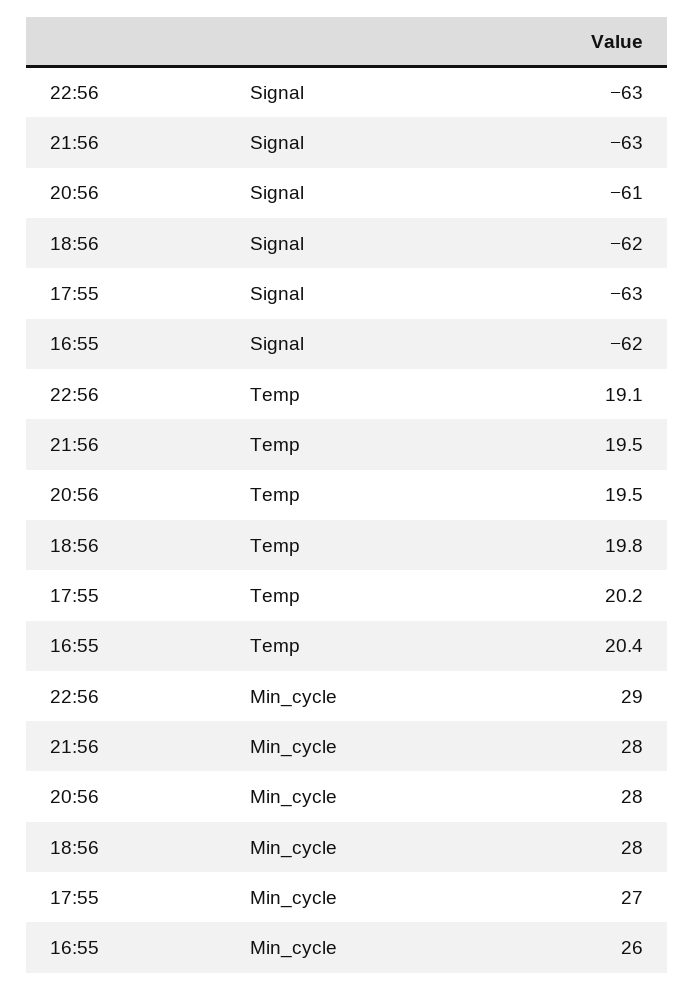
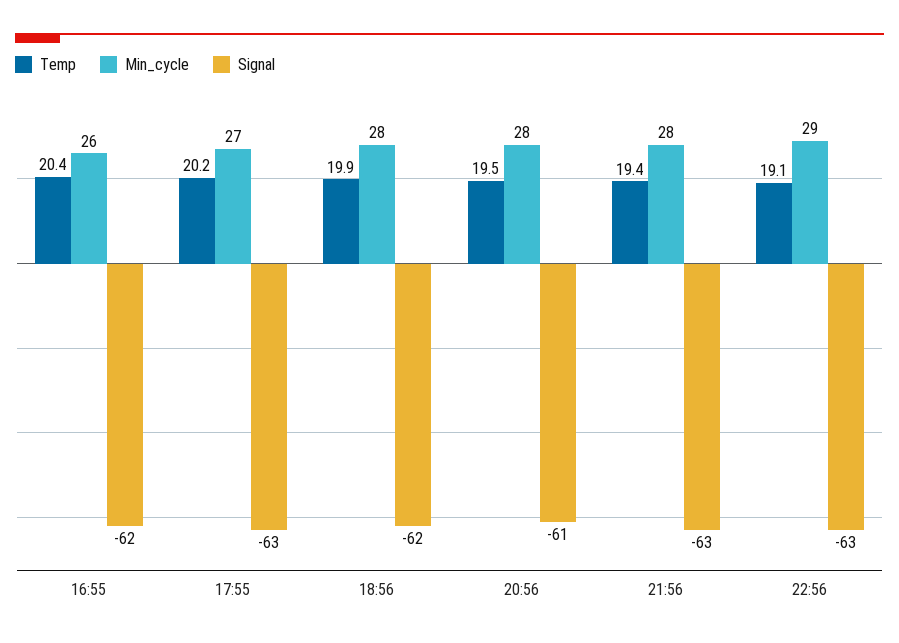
  {
    "Signal": {
      "22:56": -63,
      "21:56": -63,
      "20:56": -61,
      "18:56": -62,
      "17:55": -63,
      "16:55": -62
    },
    "Temp": {
      "22:56": 19.1,
-     "21:56": 19.5,
+     "21:56": 19.4,
      "20:56": 19.5,
-     "18:56": 19.8,
+     "18:56": 19.9,
      "17:55": 20.2,
      "16:55": 20.4
    },
    "Min_cycle": {
      "22:56": 29,
      "21:56": 28,
      "20:56": 28,
      "18:56": 28,
      "17:55": 27,
      "16:55": 26
    }
  }

